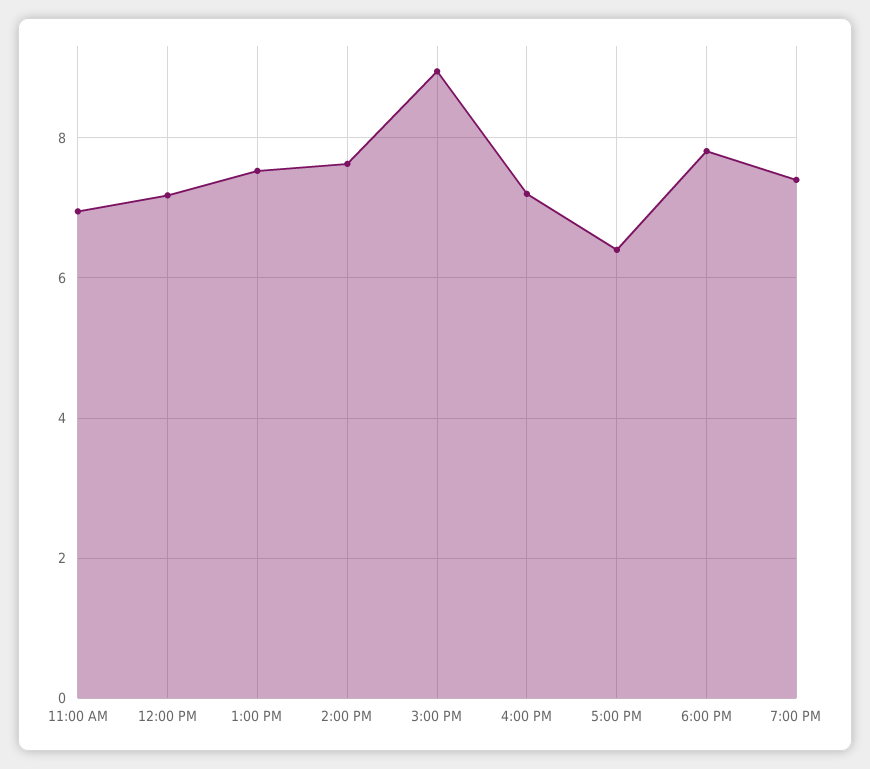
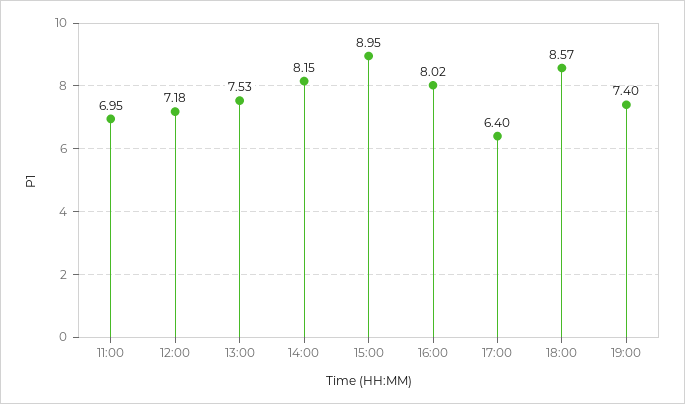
  {
    "11:00 AM": 6.95,
    "12:00 PM": 7.18,
    "1:00 PM": 7.53,
-   "2:00 PM": 7.6,
+   "2:00 PM": 8.15,
    "3:00 PM": 8.95,
-   "4:00 PM": 7.2,
+   "4:00 PM": 8.02,
    "5:00 PM": 6.4,
-   "6:00 PM": 7.8,
+   "6:00 PM": 8.57,
    "7:00 PM": 7.4
  }

